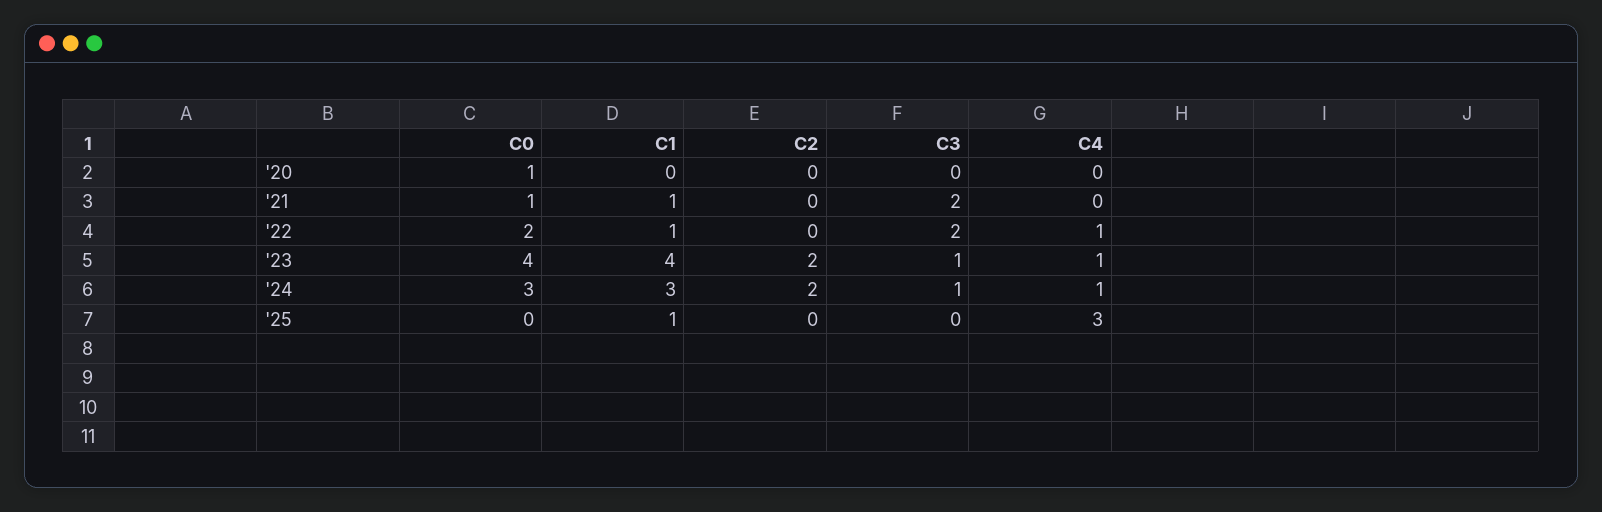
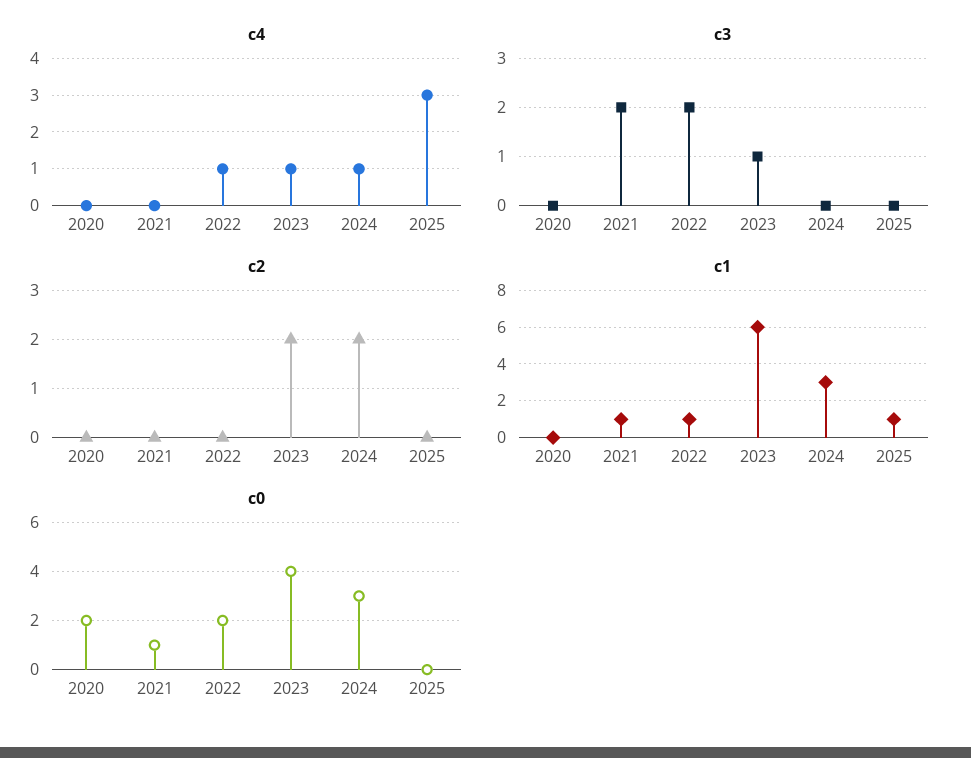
  {
    "C0": {
-     "'20": 1,
+     "'20": 2,
      "'21": 1,
      "'22": 2,
      "'23": 4,
      "'24": 3,
      "'25": 0
    },
    "C1": {
      "'20": 0,
      "'21": 1,
      "'22": 1,
-     "'23": 4,
+     "'23": 6,
      "'24": 3,
      "'25": 1
    },
    "C2": {
      "'20": 0,
      "'21": 0,
      "'22": 0,
      "'23": 2,
      "'24": 2,
      "'25": 0
    },
    "C3": {
      "'20": 0,
      "'21": 2,
      "'22": 2,
      "'23": 1,
-     "'24": 1,
+     "'24": 0,
      "'25": 0
    },
    "C4": {
      "'20": 0,
      "'21": 0,
      "'22": 1,
      "'23": 1,
      "'24": 1,
      "'25": 3
    }
  }

